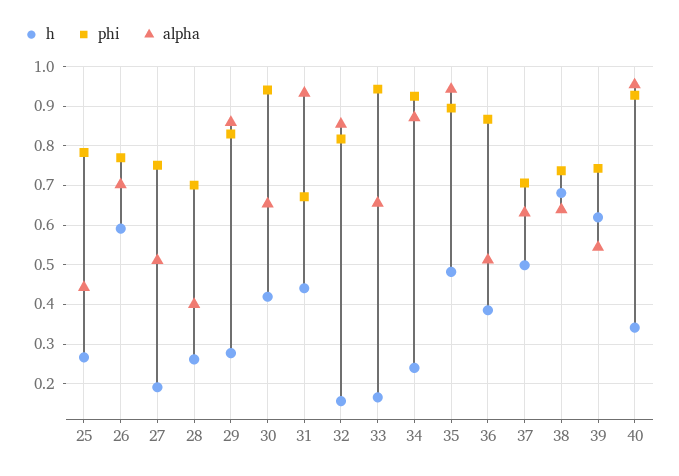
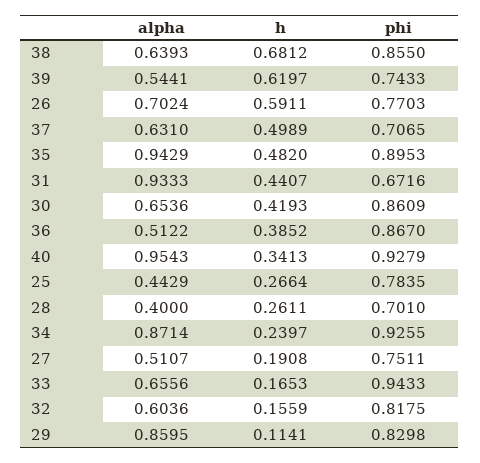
  {
    "h": {
      "25": 0.2664,
      "26": 0.5911,
      "27": 0.1908,
      "28": 0.2611,
-     "29": 0.28,
+     "29": 0.1141,
      "30": 0.4193,
      "31": 0.4407,
      "32": 0.1559,
      "33": 0.1653,
      "34": 0.2397,
      "35": 0.482,
      "36": 0.3852,
      "37": 0.4989,
      "38": 0.6812,
      "39": 0.6197,
      "40": 0.3413
    },
    "phi": {
      "25": 0.7835,
      "26": 0.7703,
      "27": 0.7511,
      "28": 0.701,
      "29": 0.8298,
-     "30": 0.94,
+     "30": 0.8609,
      "31": 0.6716,
      "32": 0.8175,
      "33": 0.9433,
      "34": 0.9255,
      "35": 0.8953,
      "36": 0.867,
      "37": 0.7065,
-     "38": 0.74,
+     "38": 0.855,
      "39": 0.7433,
      "40": 0.9279
    },
    "alpha": {
      "25": 0.4429,
      "26": 0.7024,
      "27": 0.5107,
      "28": 0.4,
      "29": 0.8595,
      "30": 0.6536,
      "31": 0.9333,
-     "32": 0.86,
+     "32": 0.6036,
      "33": 0.6556,
      "34": 0.8714,
      "35": 0.9429,
      "36": 0.5122,
      "37": 0.631,
      "38": 0.6393,
      "39": 0.5441,
      "40": 0.9543
    }
  }

